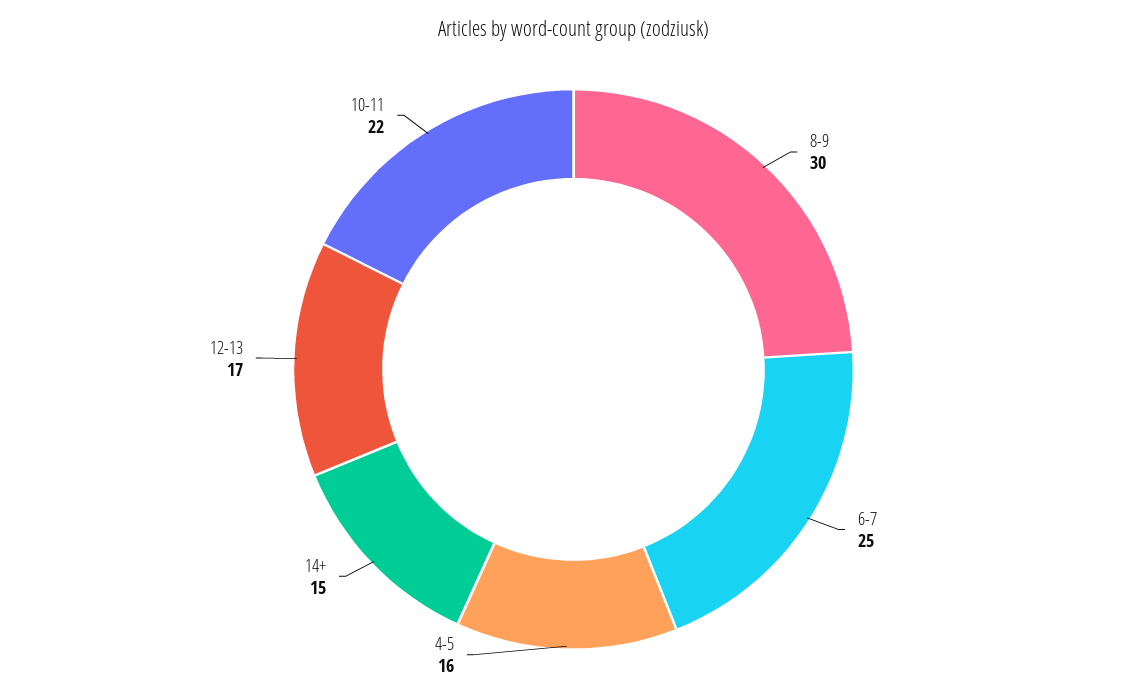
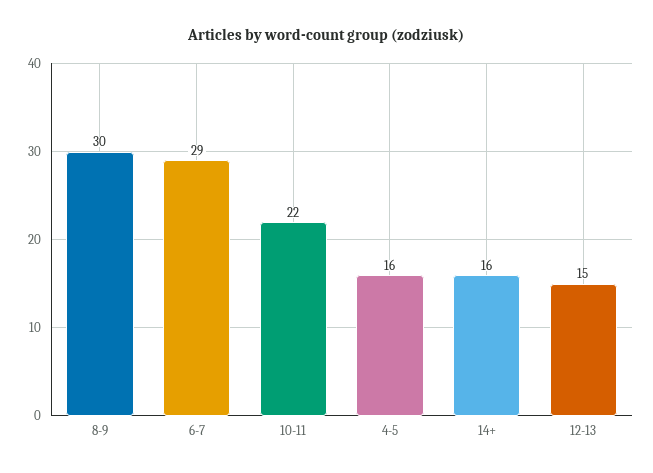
  {
    "8-9": 30,
-   "6-7": 25,
+   "6-7": 29,
    "4-5": 16,
-   "14+": 15,
+   "14+": 16,
-   "12-13": 17,
+   "12-13": 15,
    "10-11": 22
  }

